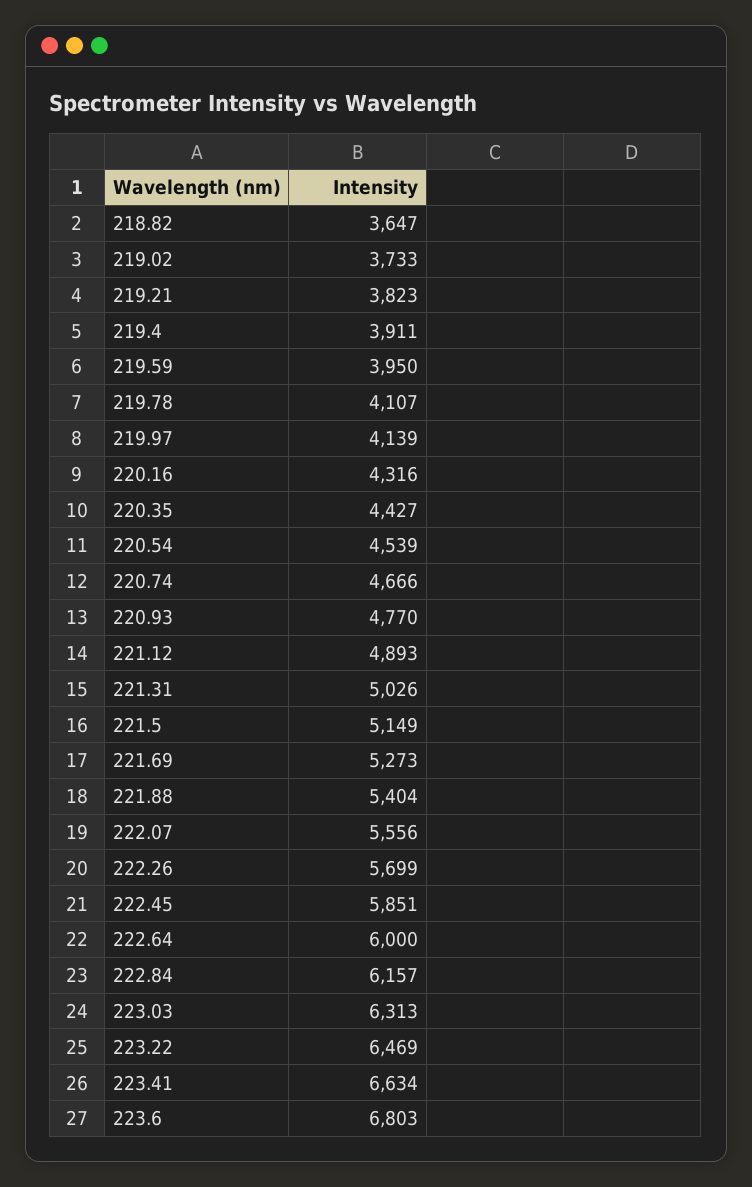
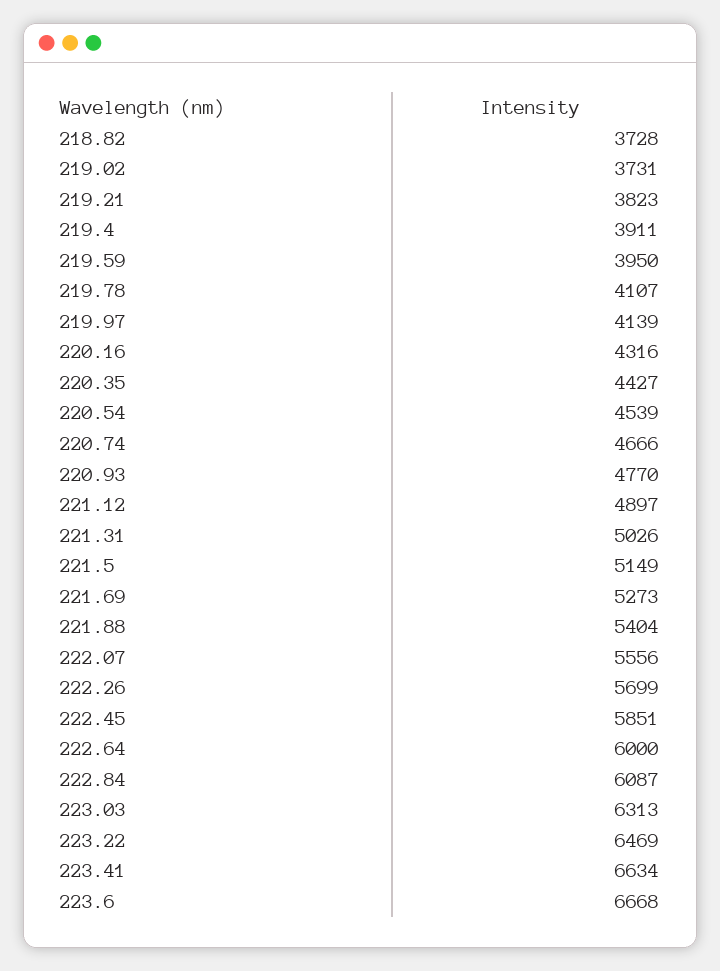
  {
-   "218.82": 3647,
+   "218.82": 3728,
-   "219.02": 3733,
+   "219.02": 3731,
    "219.21": 3823,
    "219.4": 3911,
    "219.59": 3950,
    "219.78": 4107,
    "219.97": 4139,
    "220.16": 4316,
    "220.35": 4427,
    "220.54": 4539,
    "220.74": 4666,
    "220.93": 4770,
-   "221.12": 4893,
+   "221.12": 4897,
    "221.31": 5026,
    "221.5": 5149,
    "221.69": 5273,
    "221.88": 5404,
    "222.07": 5556,
    "222.26": 5699,
    "222.45": 5851,
    "222.64": 6000,
-   "222.84": 6157,
+   "222.84": 6087,
    "223.03": 6313,
    "223.22": 6469,
    "223.41": 6634,
-   "223.6": 6803
+   "223.6": 6668
  }

